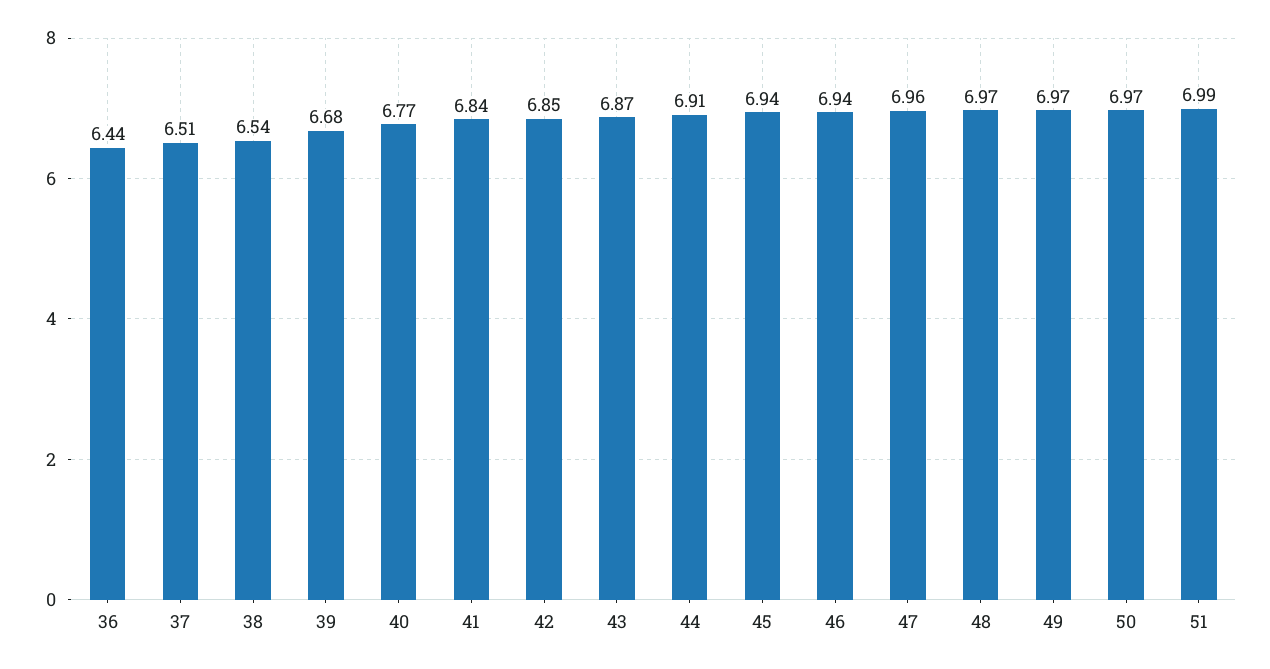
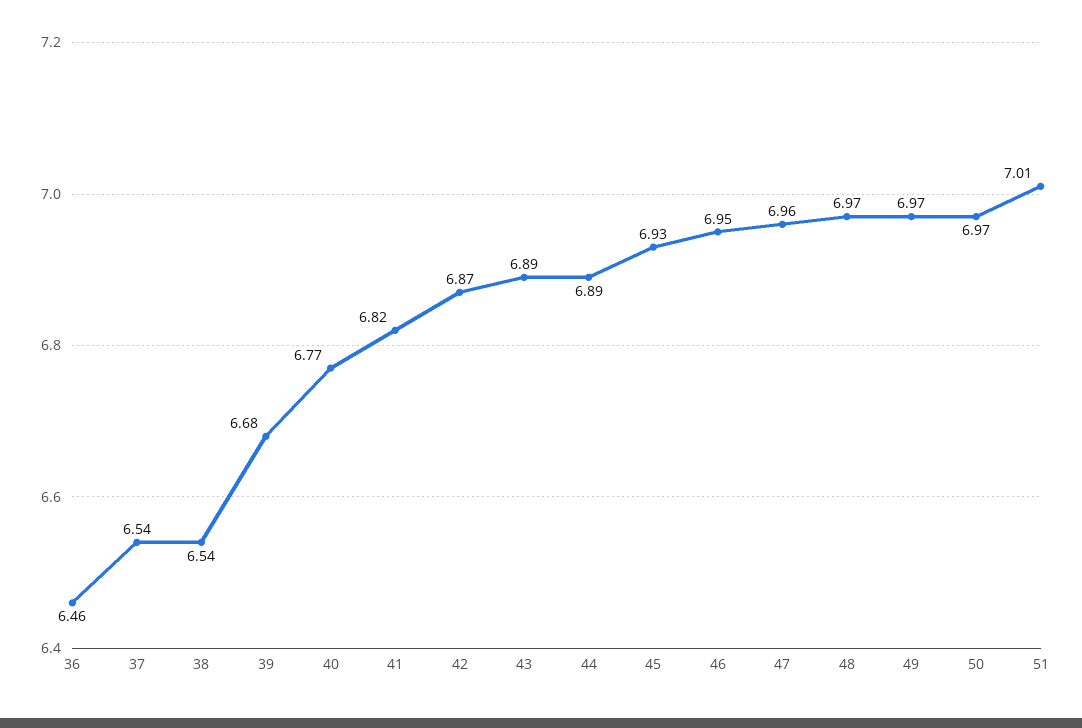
  {
-   "36": 6.44,
+   "36": 6.46,
-   "37": 6.51,
+   "37": 6.54,
    "38": 6.54,
    "39": 6.68,
    "40": 6.77,
-   "41": 6.84,
+   "41": 6.82,
-   "42": 6.85,
+   "42": 6.87,
-   "43": 6.87,
+   "43": 6.89,
-   "44": 6.91,
+   "44": 6.89,
-   "45": 6.94,
+   "45": 6.93,
-   "46": 6.94,
+   "46": 6.95,
    "47": 6.96,
    "48": 6.97,
    "49": 6.97,
    "50": 6.97,
-   "51": 6.99
+   "51": 7.01
  }

